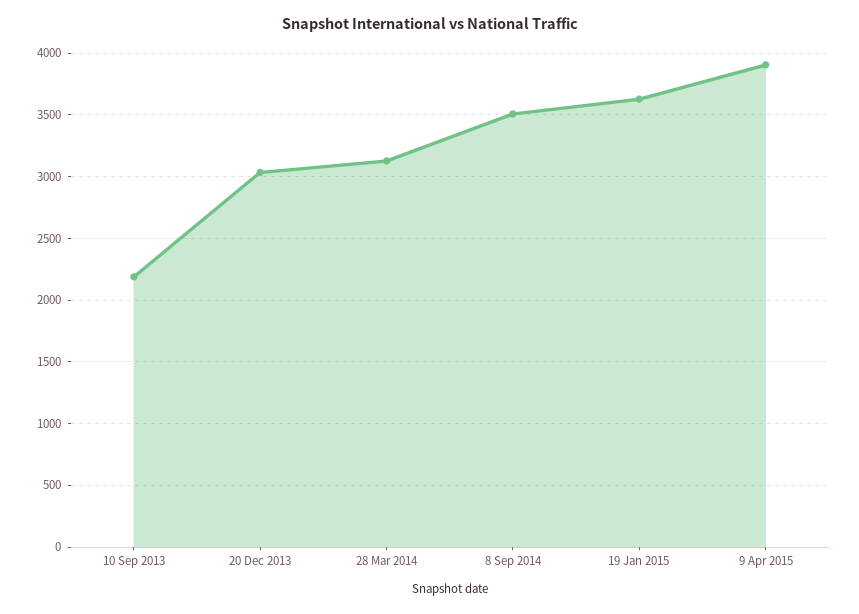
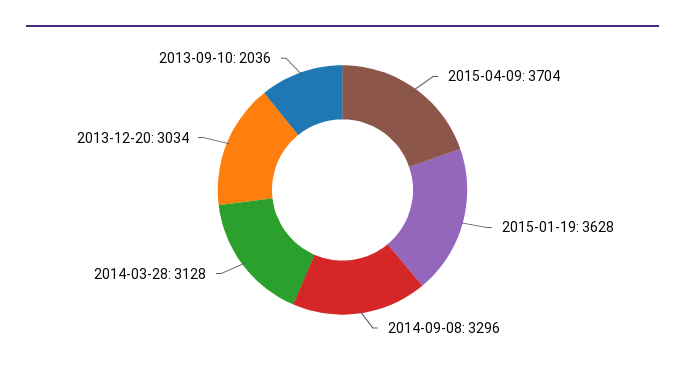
  {
-   "10 Sep 2013": 2200,
+   "10 Sep 2013": 2036,
    "20 Dec 2013": 3034,
    "28 Mar 2014": 3128,
-   "8 Sep 2014": 3500,
+   "8 Sep 2014": 3296,
    "19 Jan 2015": 3628,
-   "9 Apr 2015": 3900
+   "9 Apr 2015": 3704
  }

